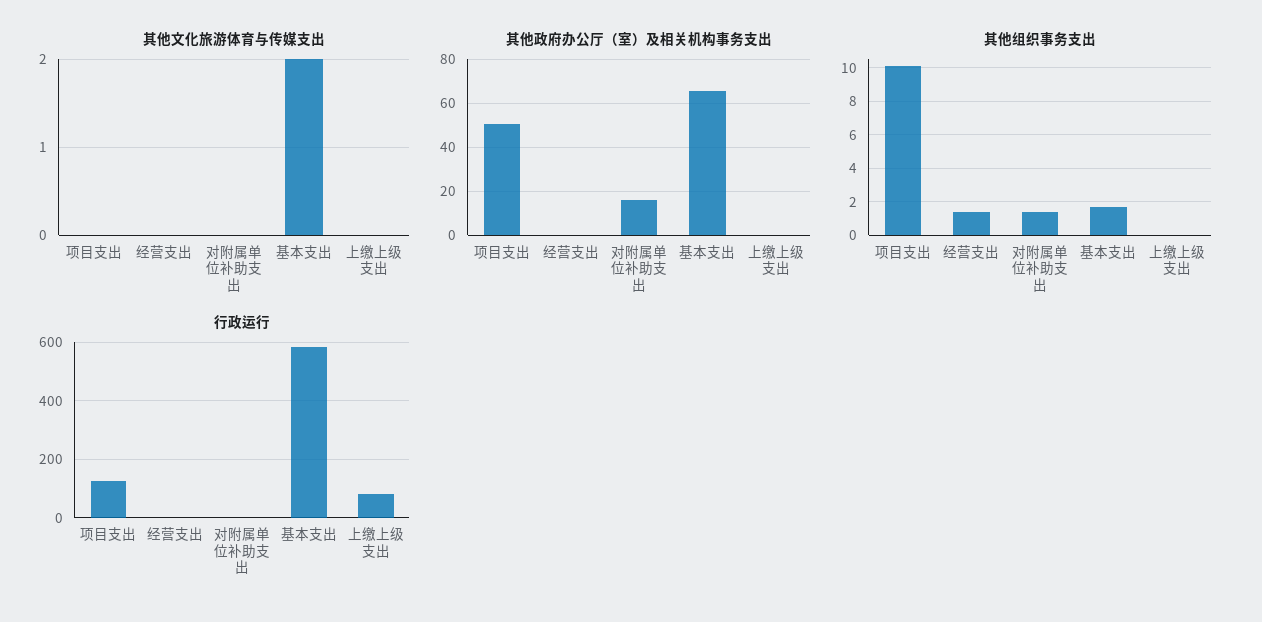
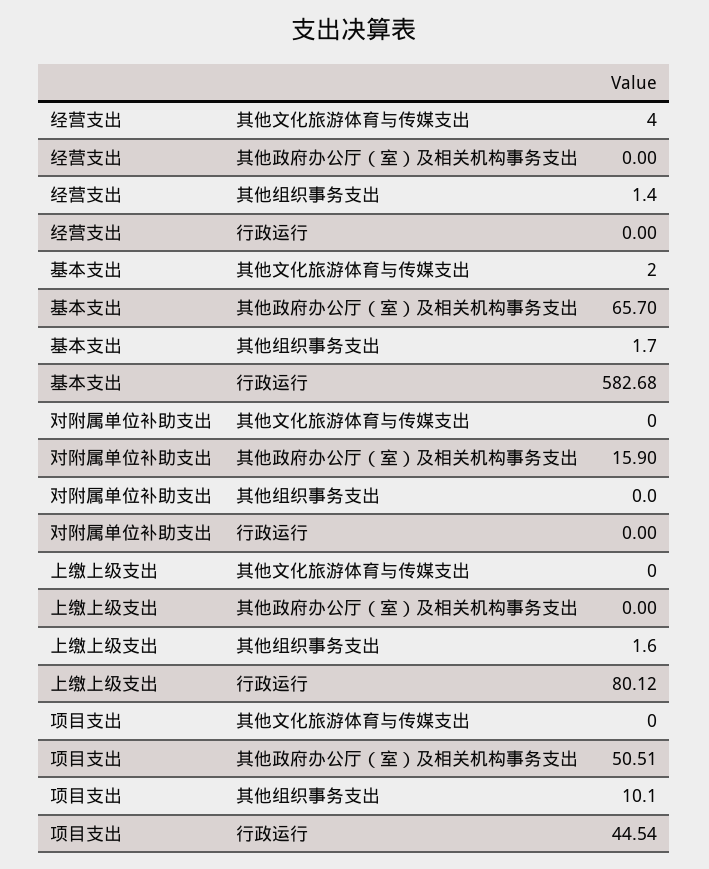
  {
    "其他文化旅游体育与传媒支出": {
      "项目支出": 0,
-     "经营支出": 0,
+     "经营支出": 4,
      "对附属单位补助支出": 0,
      "基本支出": 2,
      "上缴上级支出": 0
    },
    "其他政府办公厅（室）及相关机构事务支出": {
      "项目支出": 50.51,
      "经营支出": 0,
      "对附属单位补助支出": 15.9,
      "基本支出": 65.7,
      "上缴上级支出": 0
    },
    "其他组织事务支出": {
      "项目支出": 10.1,
      "经营支出": 1.4,
-     "对附属单位补助支出": 1.5,
+     "对附属单位补助支出": 0,
      "基本支出": 1.7,
-     "上缴上级支出": 0
+     "上缴上级支出": 1.6
    },
    "行政运行": {
-     "项目支出": 125,
+     "项目支出": 44.54,
      "经营支出": 0,
      "对附属单位补助支出": 0,
      "基本支出": 582.68,
      "上缴上级支出": 80.12
    }
  }

